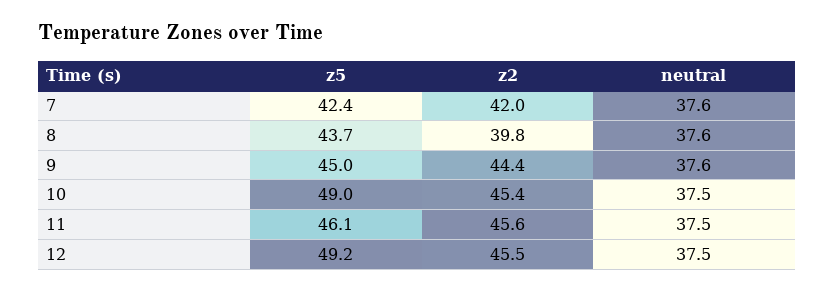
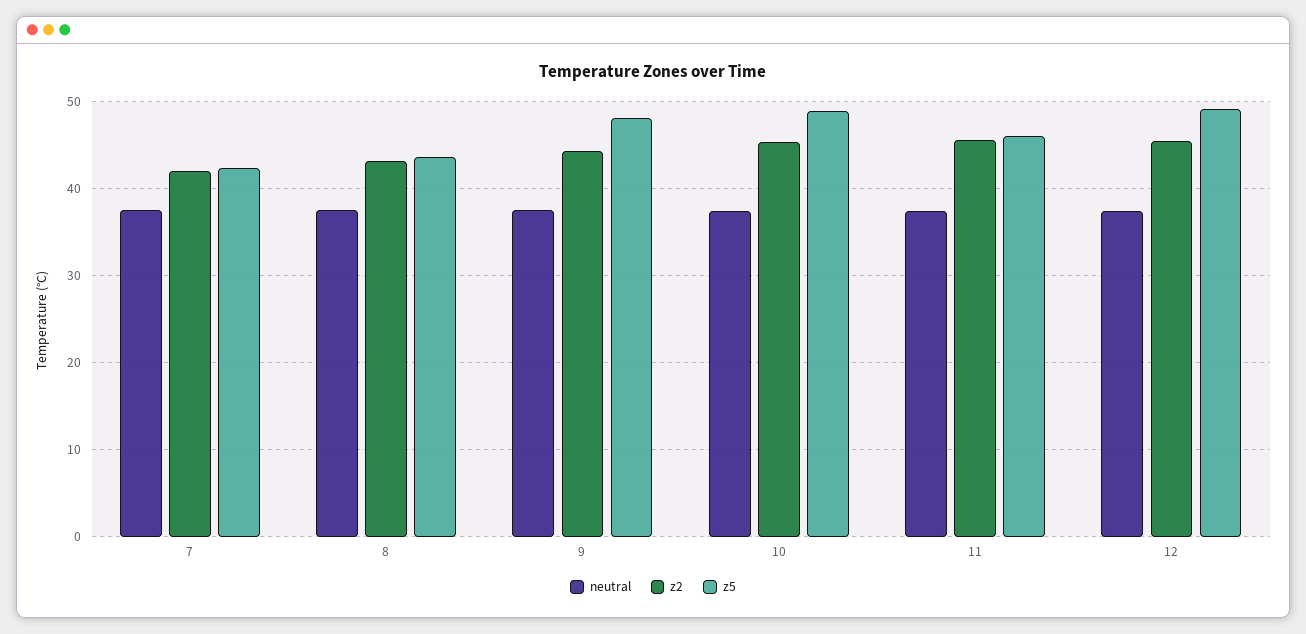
  {
    "z5": {
      "7": 42.4,
      "8": 43.7,
-     "9": 45,
+     "9": 48,
      "10": 49,
      "11": 46.1,
      "12": 49.2
    },
    "z2": {
      "7": 42,
-     "8": 39.8,
+     "8": 43,
      "9": 44.4,
      "10": 45.4,
      "11": 45.6,
      "12": 45.5
    },
    "neutral": {
      "7": 37.6,
      "8": 37.6,
      "9": 37.6,
      "10": 37.5,
      "11": 37.5,
      "12": 37.5
    }
  }

